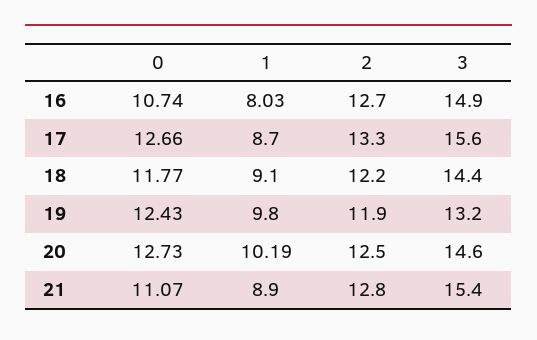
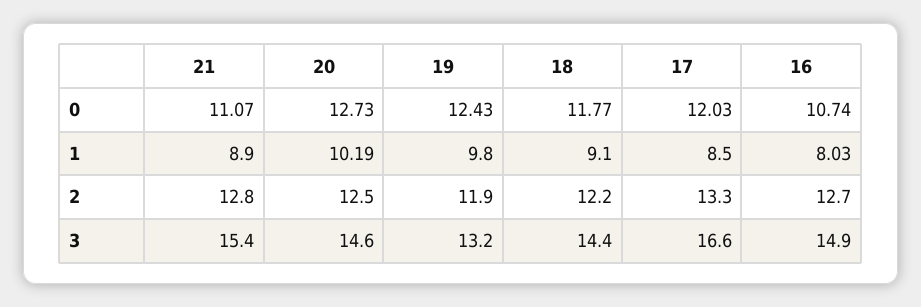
  {
    "0": {
      "16": 10.74,
-     "17": 12.66,
+     "17": 12.03,
      "18": 11.77,
      "19": 12.43,
      "20": 12.73,
      "21": 11.07
    },
    "1": {
      "16": 8.03,
-     "17": 8.7,
+     "17": 8.5,
      "18": 9.1,
      "19": 9.8,
      "20": 10.19,
      "21": 8.9
    },
    "2": {
      "16": 12.7,
      "17": 13.3,
      "18": 12.2,
      "19": 11.9,
      "20": 12.5,
      "21": 12.8
    },
    "3": {
      "16": 14.9,
-     "17": 15.6,
+     "17": 16.6,
      "18": 14.4,
      "19": 13.2,
      "20": 14.6,
      "21": 15.4
    }
  }

